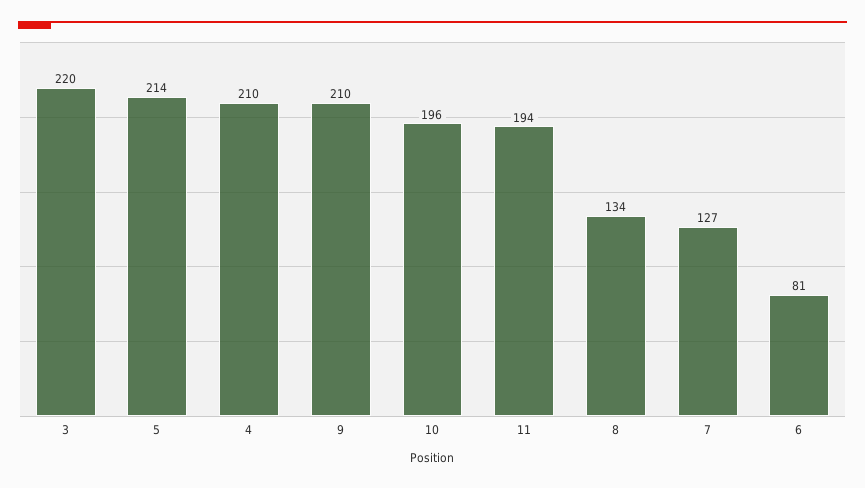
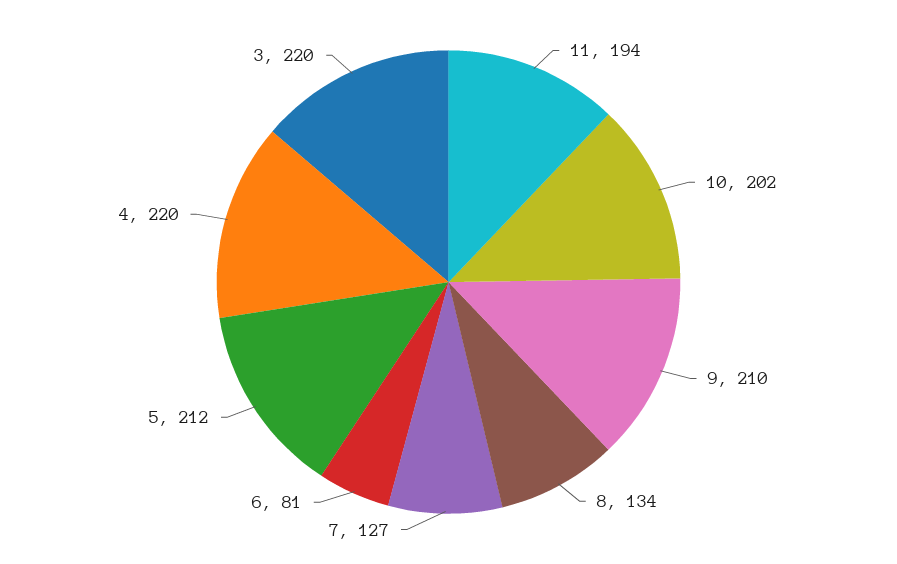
  {
    "3": 220,
-   "5": 214,
+   "5": 212,
-   "4": 210,
+   "4": 220,
    "9": 210,
-   "10": 196,
+   "10": 202,
    "11": 194,
    "8": 134,
    "7": 127,
    "6": 81
  }

